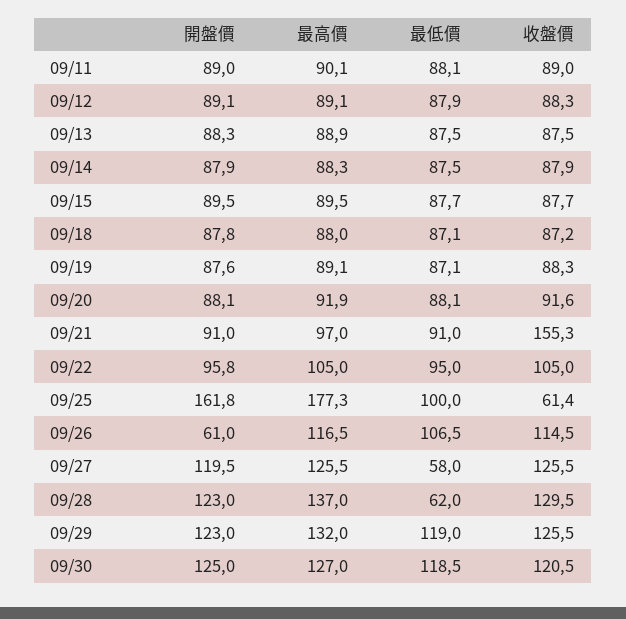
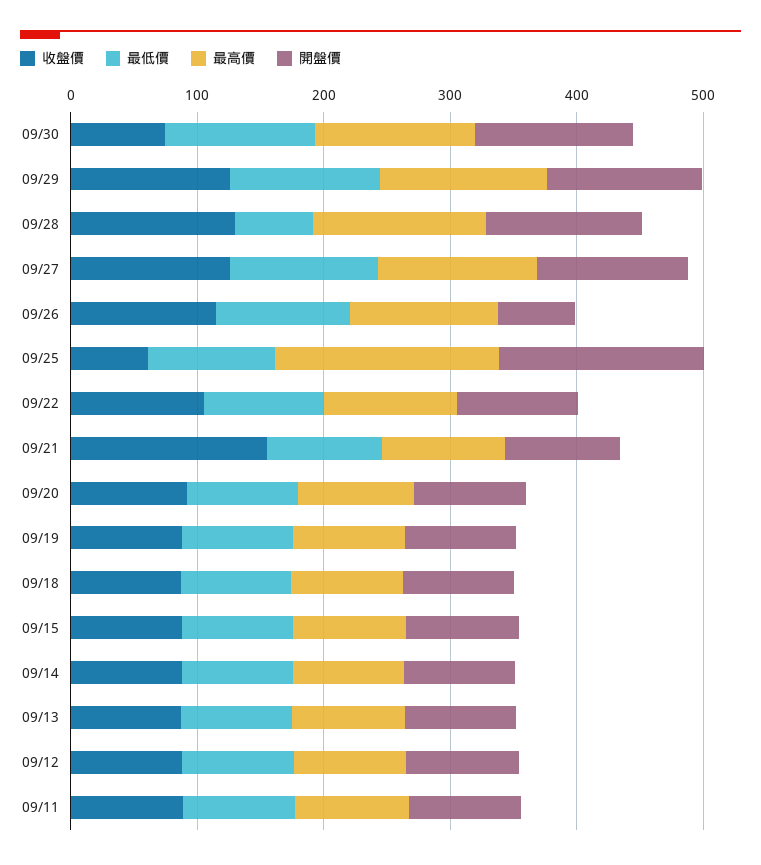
  {
    "開盤價": {
      "09/11": 89,
      "09/12": 89.1,
      "09/13": 88.3,
      "09/14": 87.9,
      "09/15": 89.5,
      "09/18": 87.8,
      "09/19": 87.6,
      "09/20": 88.1,
      "09/21": 91,
      "09/22": 95.8,
      "09/25": 161.8,
      "09/26": 61,
      "09/27": 119.5,
      "09/28": 123,
      "09/29": 123,
      "09/30": 125
    },
    "最高價": {
      "09/11": 90.1,
      "09/12": 89.1,
      "09/13": 88.9,
      "09/14": 88.3,
      "09/15": 89.5,
      "09/18": 88,
      "09/19": 89.1,
      "09/20": 91.9,
      "09/21": 97,
      "09/22": 105,
      "09/25": 177.3,
      "09/26": 116.5,
      "09/27": 125.5,
      "09/28": 137,
      "09/29": 132,
      "09/30": 127
    },
    "最低價": {
      "09/11": 88.1,
      "09/12": 87.9,
      "09/13": 87.5,
      "09/14": 87.5,
      "09/15": 87.7,
      "09/18": 87.1,
      "09/19": 87.1,
      "09/20": 88.1,
      "09/21": 91,
      "09/22": 95,
      "09/25": 100,
      "09/26": 106.5,
-     "09/27": 58,
+     "09/27": 120,
      "09/28": 62,
      "09/29": 119,
      "09/30": 118.5
    },
    "收盤價": {
      "09/11": 89,
      "09/12": 88.3,
      "09/13": 87.5,
      "09/14": 87.9,
      "09/15": 87.7,
      "09/18": 87.2,
      "09/19": 88.3,
      "09/20": 91.6,
      "09/21": 155.3,
      "09/22": 105,
      "09/25": 61.4,
      "09/26": 114.5,
      "09/27": 125.5,
      "09/28": 129.5,
      "09/29": 125.5,
-     "09/30": 120.5
+     "09/30": 80
    }
  }

